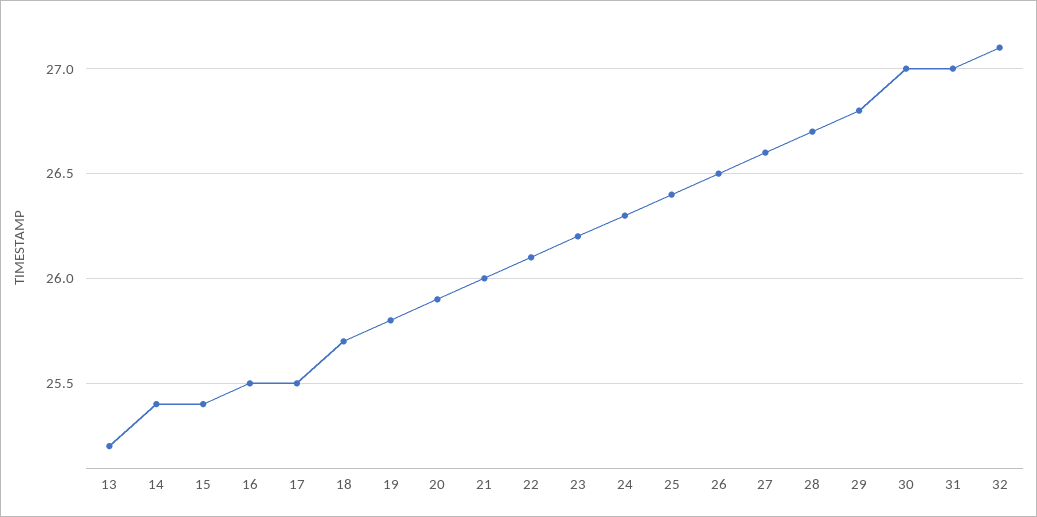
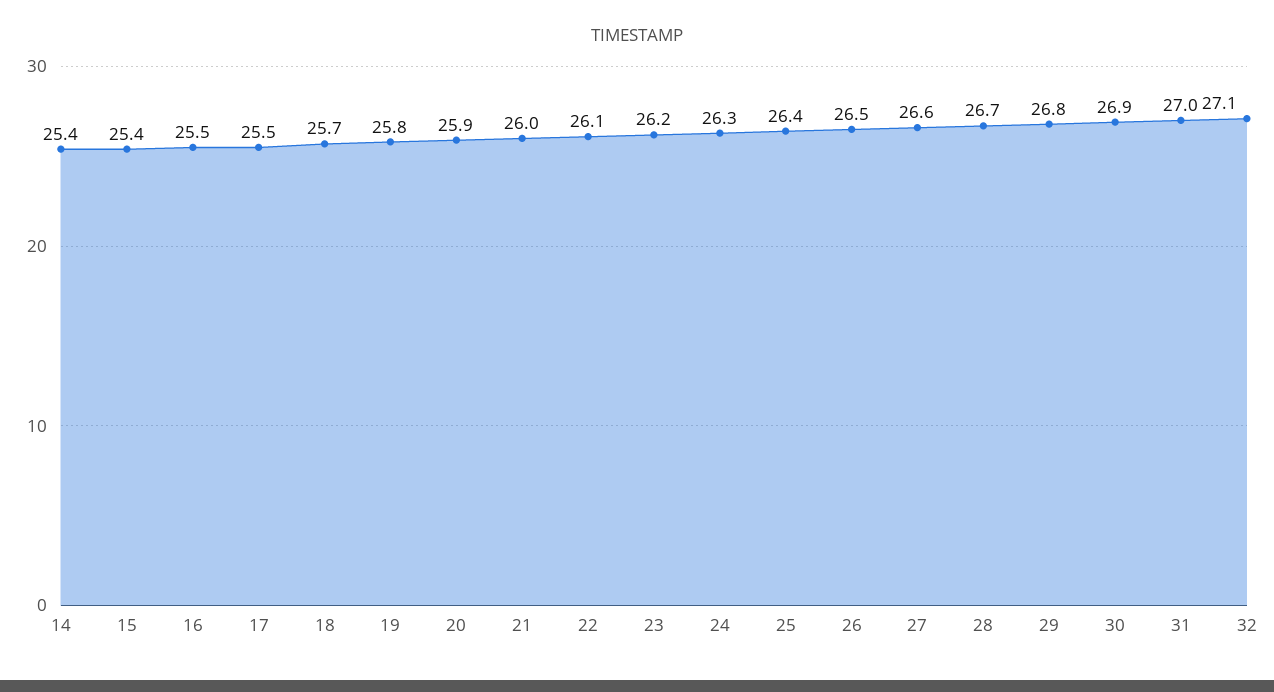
  {
-   "13": 25.2,
    "14": 25.4,
    "15": 25.4,
    "16": 25.5,
    "17": 25.5,
    "18": 25.7,
    "19": 25.8,
    "20": 25.9,
    "21": 26,
    "22": 26.1,
    "23": 26.2,
    "24": 26.3,
    "25": 26.4,
    "26": 26.5,
    "27": 26.6,
    "28": 26.7,
    "29": 26.8,
-   "30": 27,
+   "30": 26.9,
    "31": 27,
    "32": 27.1
  }

